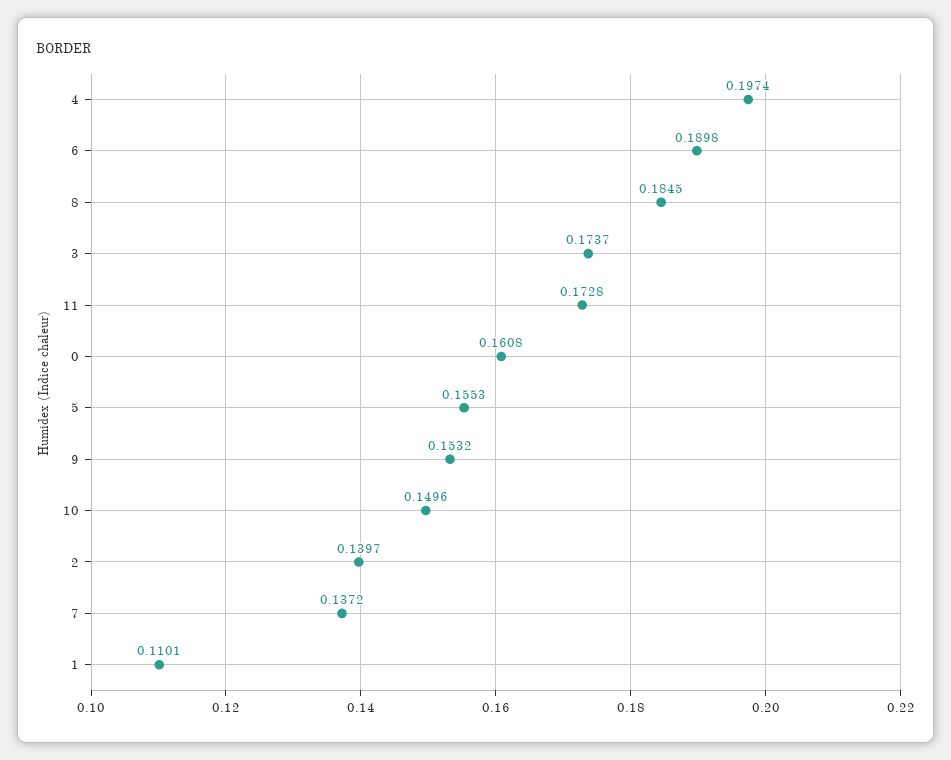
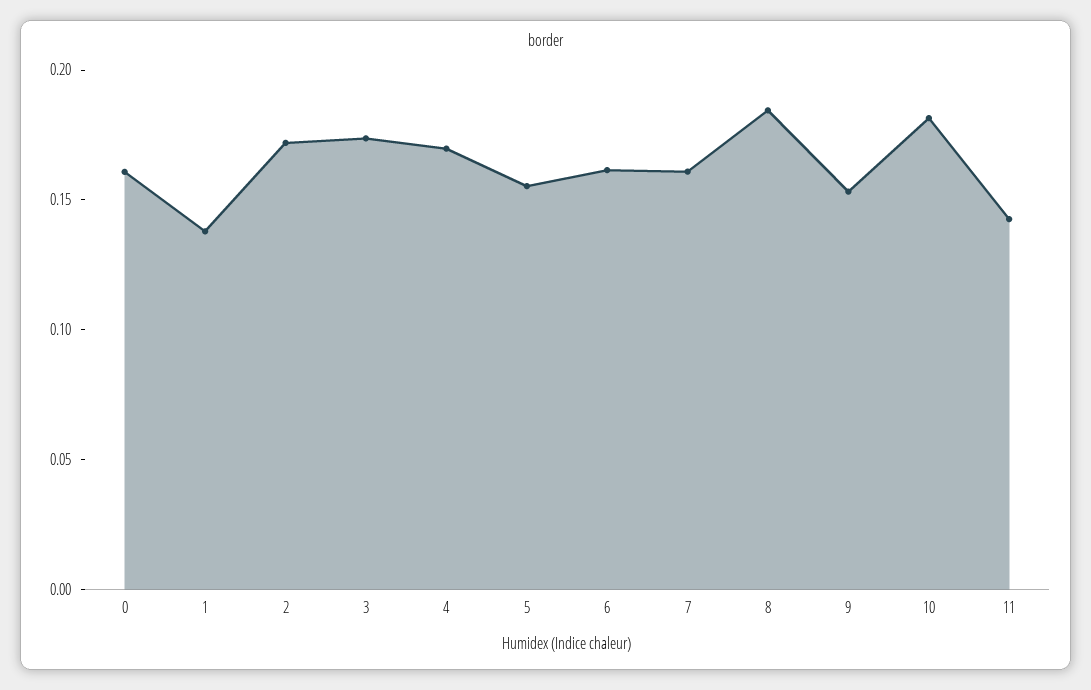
  {
-   "4": 0.1974,
+   "4": 0.17,
-   "6": 0.1898,
+   "6": 0.16,
    "8": 0.1845,
    "3": 0.1737,
-   "11": 0.1728,
+   "11": 0.14,
    "0": 0.1608,
    "5": 0.1553,
    "9": 0.1532,
-   "10": 0.1496,
+   "10": 0.18,
-   "2": 0.1397,
+   "2": 0.17,
-   "7": 0.1372,
+   "7": 0.16,
-   "1": 0.1101
+   "1": 0.14
  }

